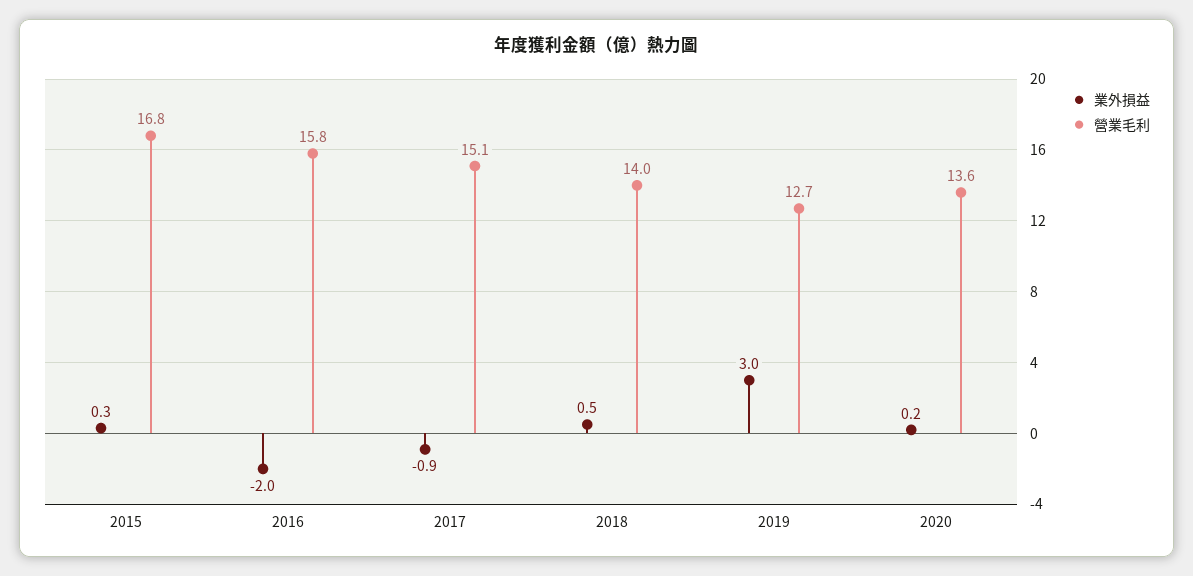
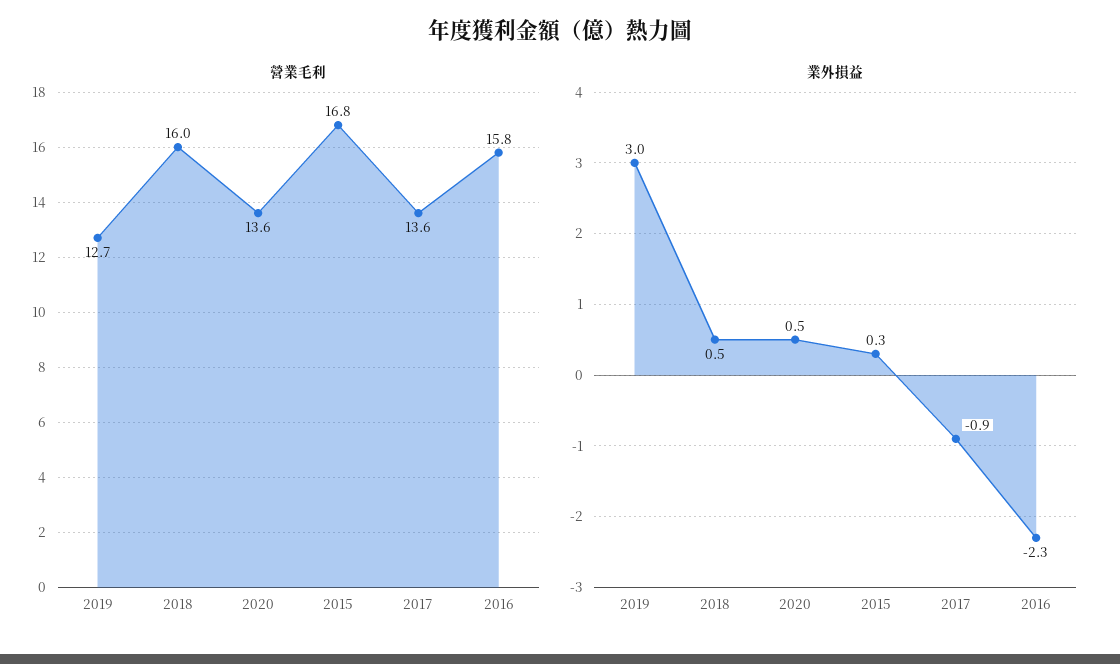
  {
    "業外損益": {
      "2015": 0.3,
-     "2016": -2,
+     "2016": -2.3,
      "2017": -0.9,
      "2018": 0.5,
      "2019": 3,
-     "2020": 0.2
+     "2020": 0.5
    },
    "營業毛利": {
      "2015": 16.8,
      "2016": 15.8,
-     "2017": 15.1,
+     "2017": 13.6,
-     "2018": 14,
+     "2018": 16,
      "2019": 12.7,
      "2020": 13.6
    }
  }

